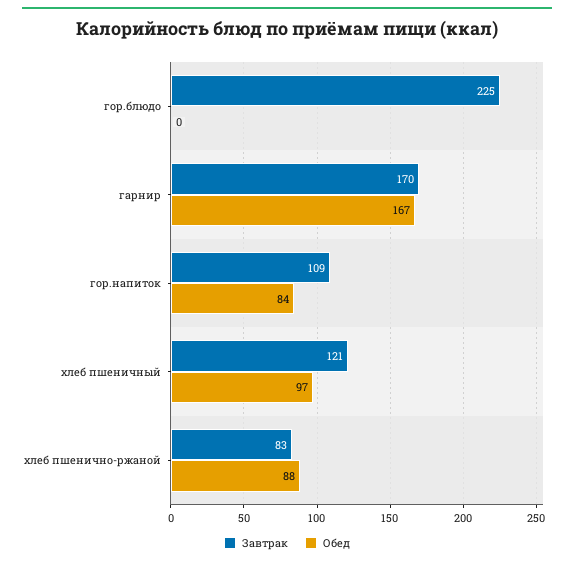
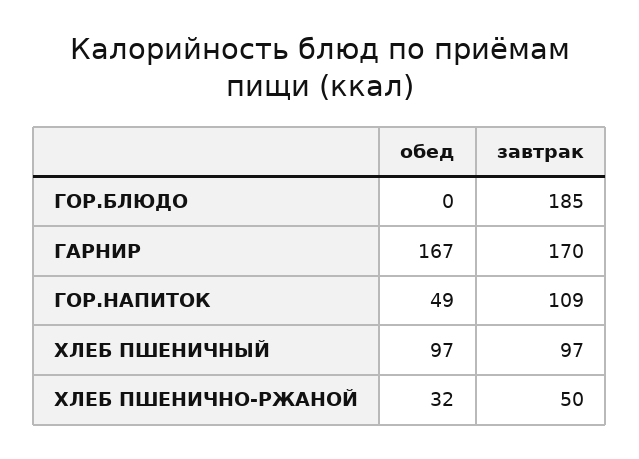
  {
    "Завтрак": {
-     "гор.блюдо": 225,
+     "гор.блюдо": 185,
      "гарнир": 170,
      "гор.напиток": 109,
-     "хлеб пшеничный": 121,
+     "хлеб пшеничный": 97,
-     "хлеб пшенично-ржаной": 83
+     "хлеб пшенично-ржаной": 50
    },
    "Обед": {
      "гор.блюдо": 0,
      "гарнир": 167,
-     "гор.напиток": 84,
+     "гор.напиток": 49,
      "хлеб пшеничный": 97,
-     "хлеб пшенично-ржаной": 88
+     "хлеб пшенично-ржаной": 32
    }
  }

